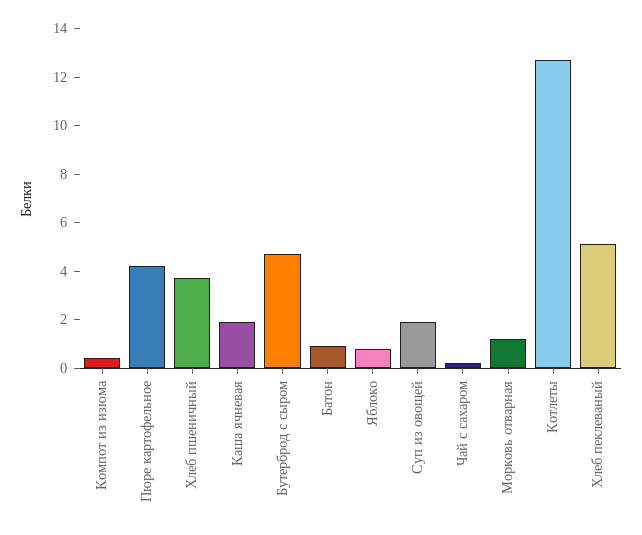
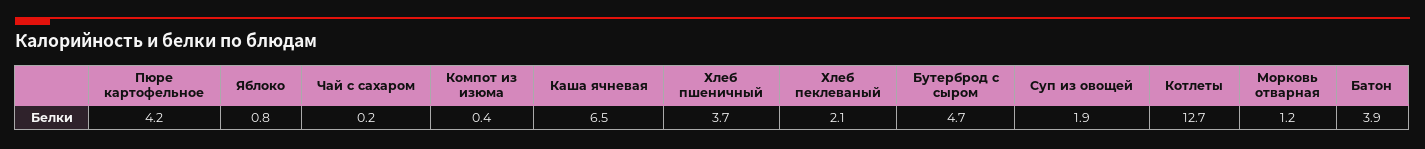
  {
    "Компот из изюма": 0.4,
    "Пюре картофельное": 4.2,
    "Хлеб пшеничный": 3.7,
-   "Каша ячневая": 2,
+   "Каша ячневая": 6.5,
    "Бутерброд с сыром": 4.7,
-   "Батон": 1,
+   "Батон": 3.9,
    "Яблоко": 0.8,
    "Суп из овощей": 1.9,
    "Чай с сахаром": 0.2,
    "Морковь отварная": 1.2,
    "Котлеты": 12.7,
-   "Хлеб пеклеваный": 5
+   "Хлеб пеклеваный": 2.1
  }

